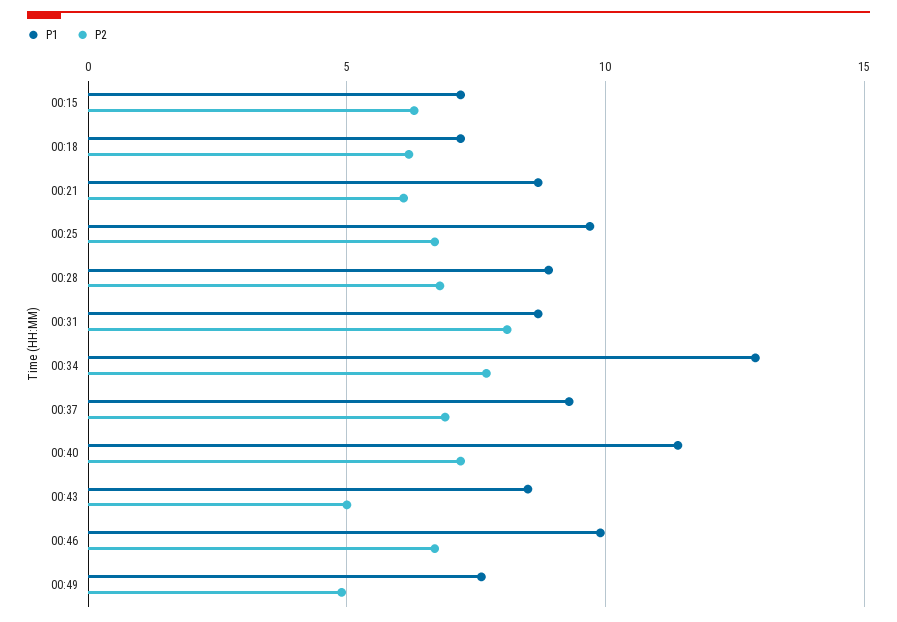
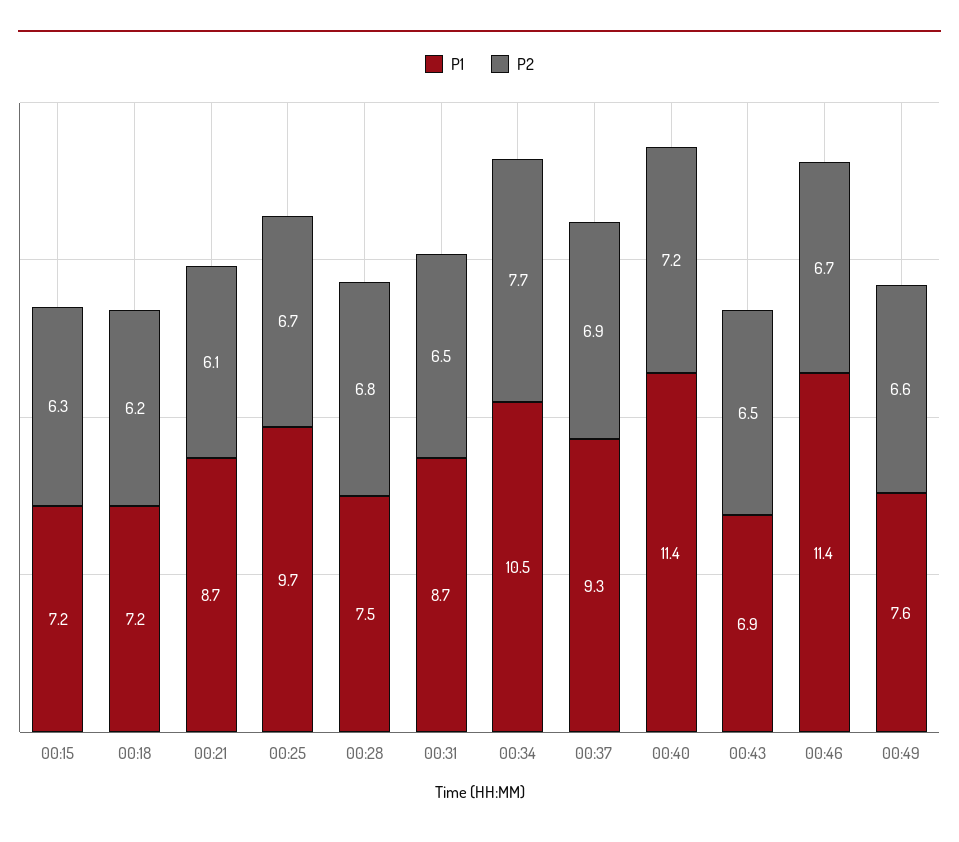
  {
    "P1": {
      "00:15": 7.2,
      "00:18": 7.2,
      "00:21": 8.7,
      "00:25": 9.7,
-     "00:28": 9,
+     "00:28": 7.5,
      "00:31": 8.7,
-     "00:34": 13,
+     "00:34": 10.5,
      "00:37": 9.3,
      "00:40": 11.4,
-     "00:43": 8.5,
+     "00:43": 6.9,
-     "00:46": 10,
+     "00:46": 11.4,
      "00:49": 7.6
    },
    "P2": {
      "00:15": 6.3,
      "00:18": 6.2,
      "00:21": 6.1,
      "00:25": 6.7,
      "00:28": 6.8,
-     "00:31": 8,
+     "00:31": 6.5,
      "00:34": 7.7,
      "00:37": 6.9,
      "00:40": 7.2,
-     "00:43": 5,
+     "00:43": 6.5,
      "00:46": 6.7,
-     "00:49": 5
+     "00:49": 6.6
    }
  }

